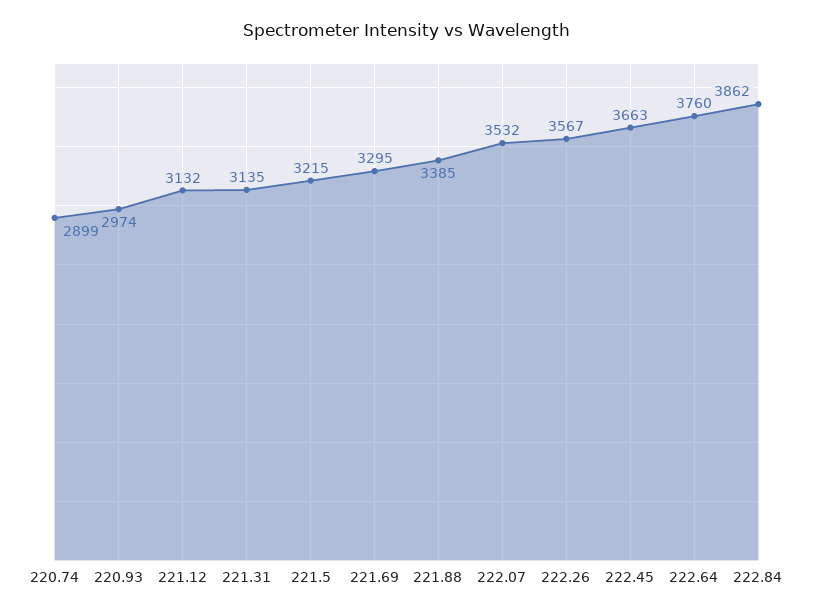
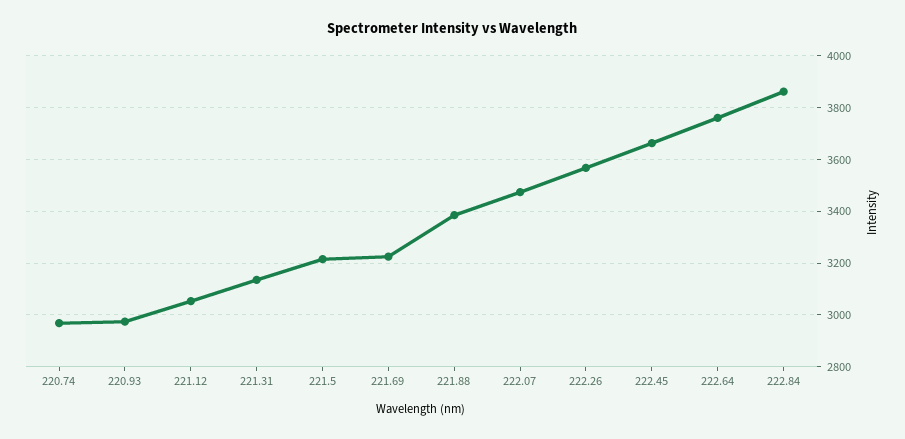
  {
-   "220.74": 2899,
+   "220.74": 2975,
    "220.93": 2974,
-   "221.12": 3132,
+   "221.12": 3050,
    "221.31": 3135,
    "221.5": 3215,
-   "221.69": 3295,
+   "221.69": 3225,
    "221.88": 3385,
-   "222.07": 3532,
+   "222.07": 3475,
    "222.26": 3567,
    "222.45": 3663,
    "222.64": 3760,
    "222.84": 3862
  }

